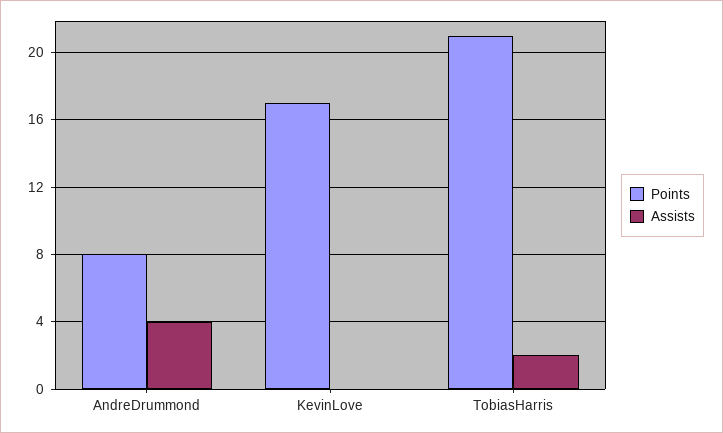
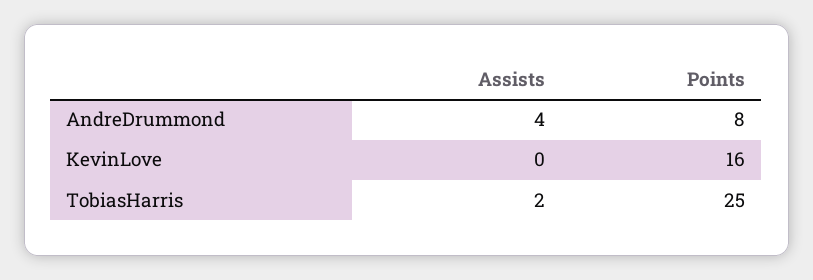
  {
    "Points": {
      "AndreDrummond": 8,
-     "KevinLove": 17,
+     "KevinLove": 16,
-     "TobiasHarris": 21
+     "TobiasHarris": 25
    },
    "Assists": {
      "AndreDrummond": 4,
      "KevinLove": 0,
      "TobiasHarris": 2
    }
  }

